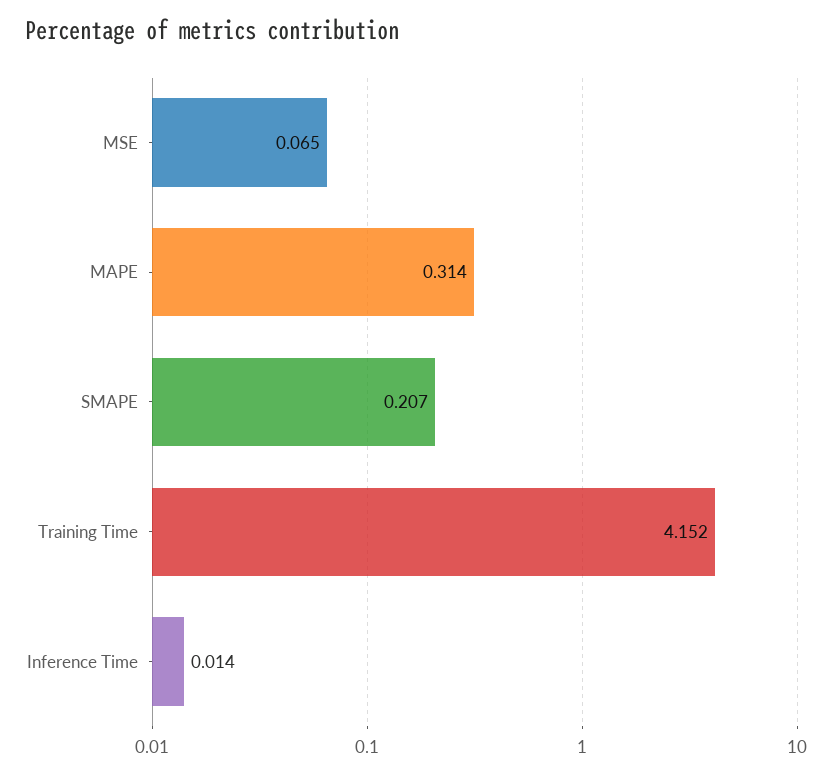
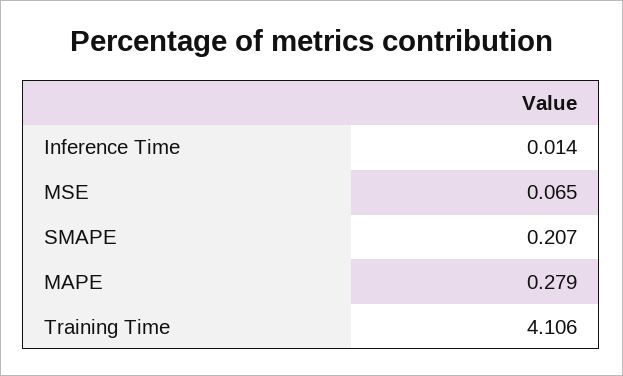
  {
    "MSE": 0.065,
-   "MAPE": 0.314,
+   "MAPE": 0.279,
    "SMAPE": 0.207,
-   "Training Time": 4.152,
+   "Training Time": 4.106,
    "Inference Time": 0.014
  }

